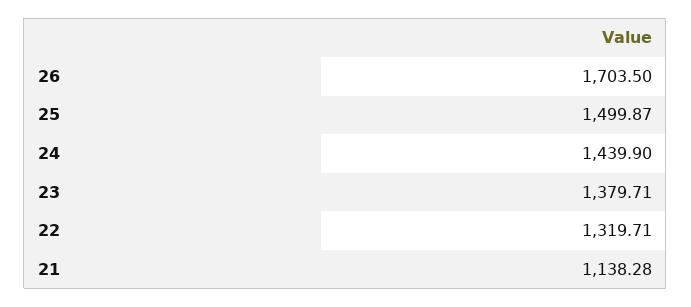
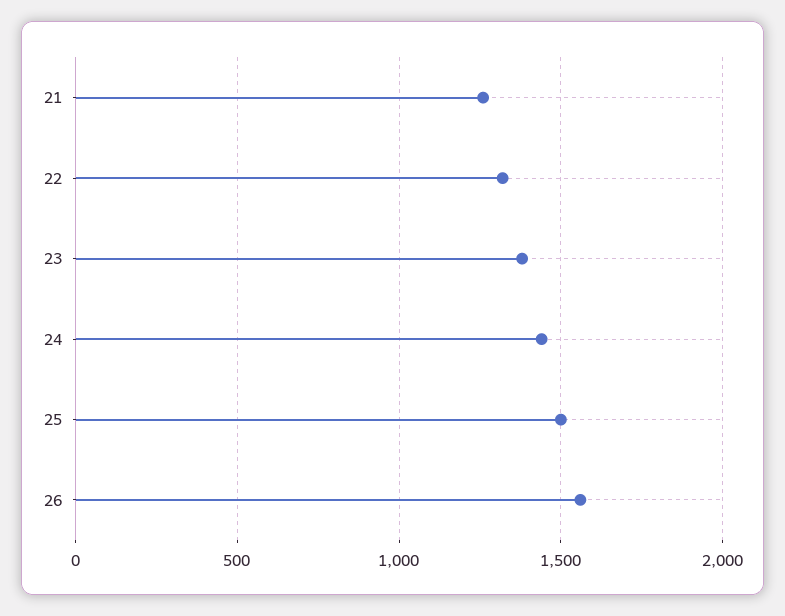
  {
-   "26": 1703.5,
+   "26": 1550,
    "25": 1499.87,
    "24": 1439.9,
    "23": 1379.71,
    "22": 1319.71,
-   "21": 1138.28
+   "21": 1250
  }

